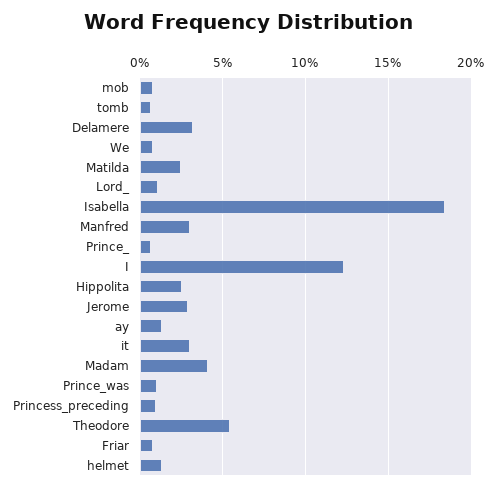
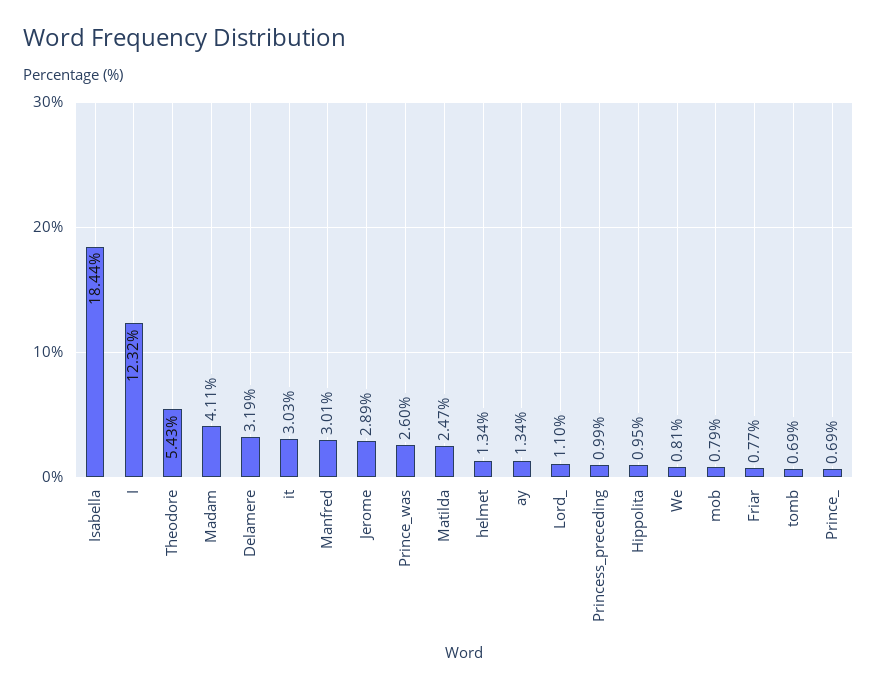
  {
    "mob": 0.79,
    "tomb": 0.69,
    "Delamere": 3.19,
    "We": 0.81,
    "Matilda": 2.47,
    "Lord_": 1.1,
    "Isabella": 18.44,
    "Manfred": 3.01,
    "Prince_": 0.69,
    "I": 12.32,
-   "Hippolita": 2.5,
+   "Hippolita": 0.95,
    "Jerome": 2.89,
    "ay": 1.34,
    "it": 3.03,
    "Madam": 4.11,
-   "Prince_was": 1,
+   "Prince_was": 2.6,
    "Princess_preceding": 0.99,
    "Theodore": 5.43,
    "Friar": 0.77,
    "helmet": 1.34
  }

